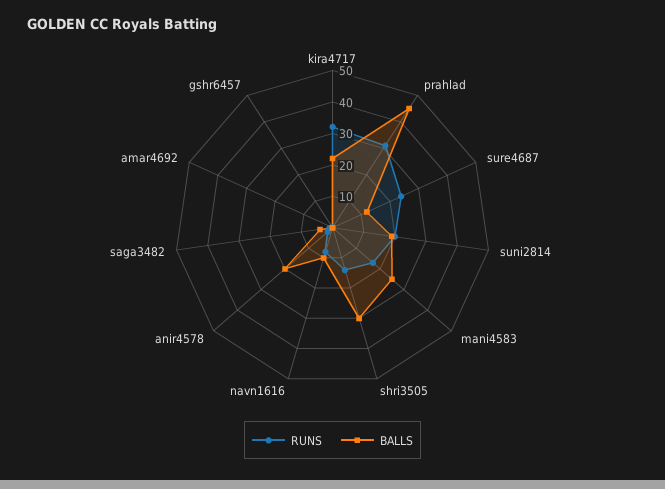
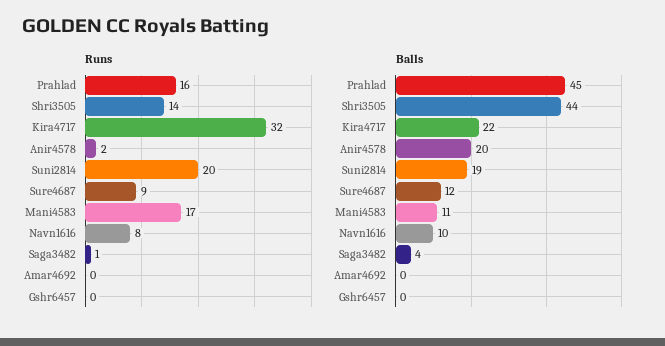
  {
    "RUNS": {
      "kira4717": 32,
-     "prahlad": 30,
+     "prahlad": 16,
-     "sure4687": 25,
+     "sure4687": 9,
      "suni2814": 20,
      "mani4583": 17,
      "shri3505": 14,
      "navn1616": 8,
      "anir4578": 2,
      "saga3482": 1,
      "amar4692": 0,
      "gshr6457": 0
    },
    "BALLS": {
      "kira4717": 22,
      "prahlad": 45,
      "sure4687": 12,
      "suni2814": 19,
-     "mani4583": 25,
+     "mani4583": 11,
-     "shri3505": 30,
+     "shri3505": 44,
      "navn1616": 10,
      "anir4578": 20,
      "saga3482": 4,
      "amar4692": 0,
      "gshr6457": 0
    }
  }

